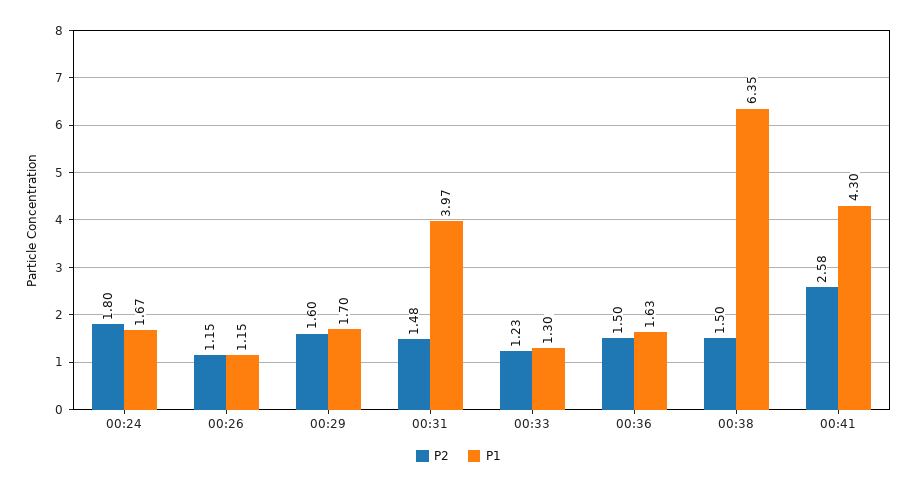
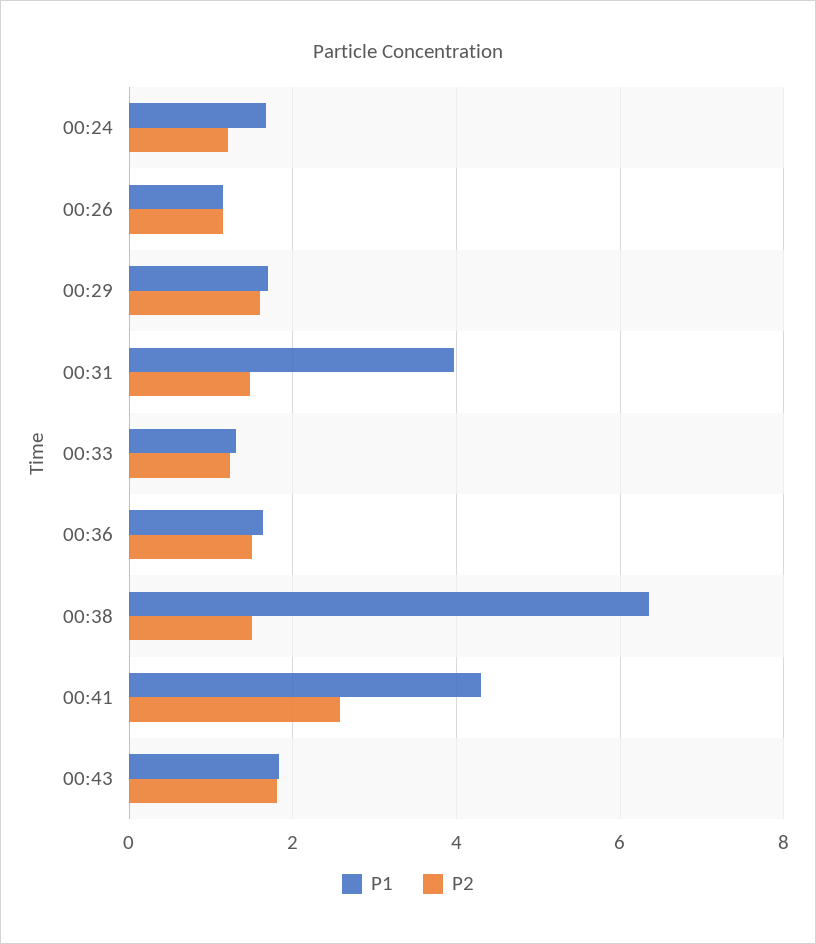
  {
    "P2": {
-     "00:24": 1.8,
+     "00:24": 1.2,
      "00:26": 1.15,
      "00:29": 1.6,
      "00:31": 1.48,
      "00:33": 1.23,
      "00:36": 1.5,
      "00:38": 1.5,
-     "00:41": 2.58
+     "00:41": 2.58,
+     "00:43": 1.8
    },
    "P1": {
      "00:24": 1.67,
      "00:26": 1.15,
      "00:29": 1.7,
      "00:31": 3.97,
      "00:33": 1.3,
      "00:36": 1.63,
      "00:38": 6.35,
-     "00:41": 4.3
+     "00:41": 4.3,
+     "00:43": 1.8
    }
  }

